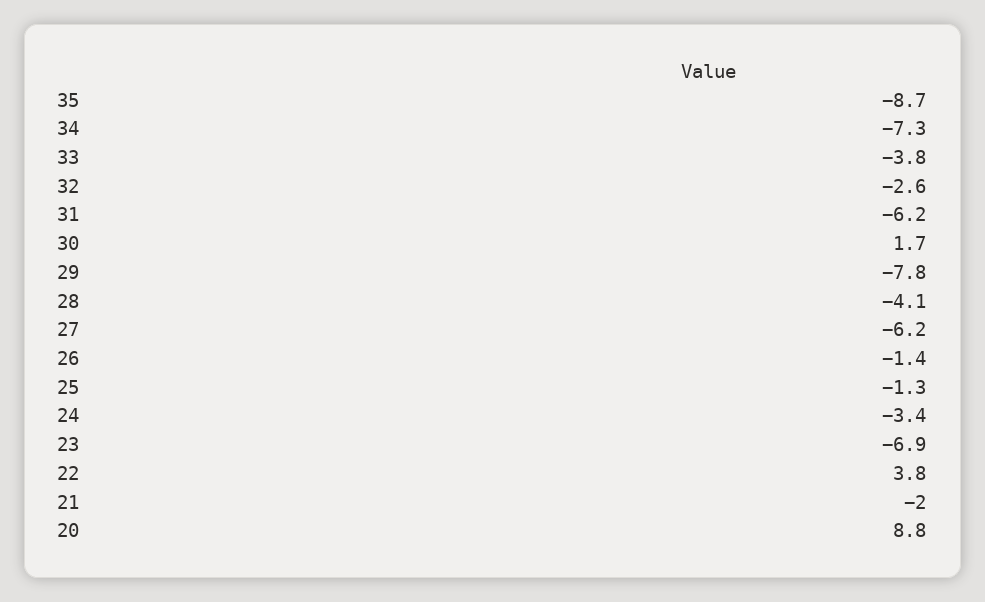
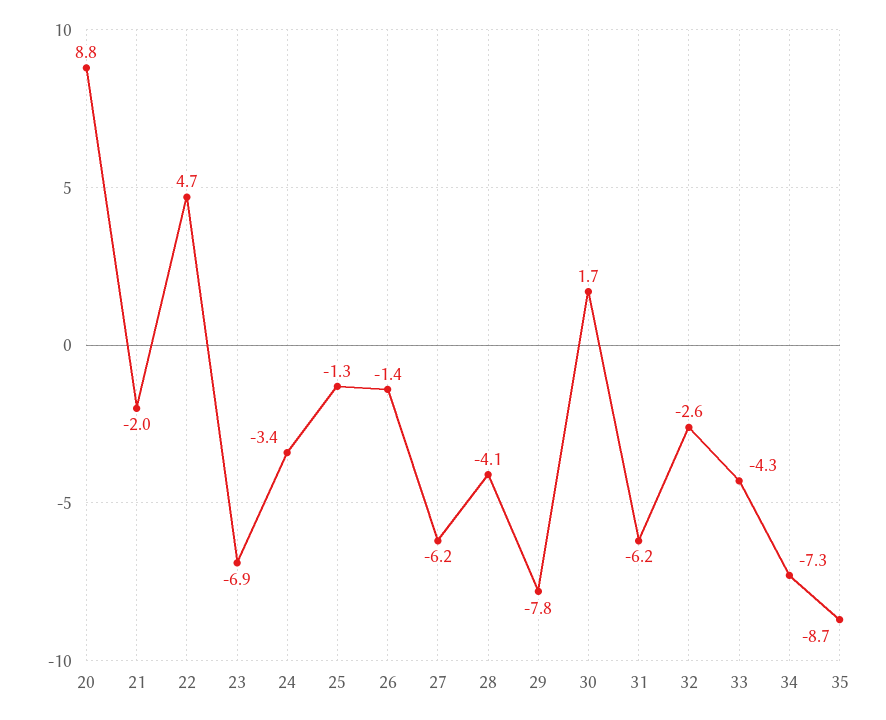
  {
    "35": -8.7,
    "34": -7.3,
-   "33": -3.8,
+   "33": -4.3,
    "32": -2.6,
    "31": -6.2,
    "30": 1.7,
    "29": -7.8,
    "28": -4.1,
    "27": -6.2,
    "26": -1.4,
    "25": -1.3,
    "24": -3.4,
    "23": -6.9,
-   "22": 3.8,
+   "22": 4.7,
    "21": -2,
    "20": 8.8
  }

